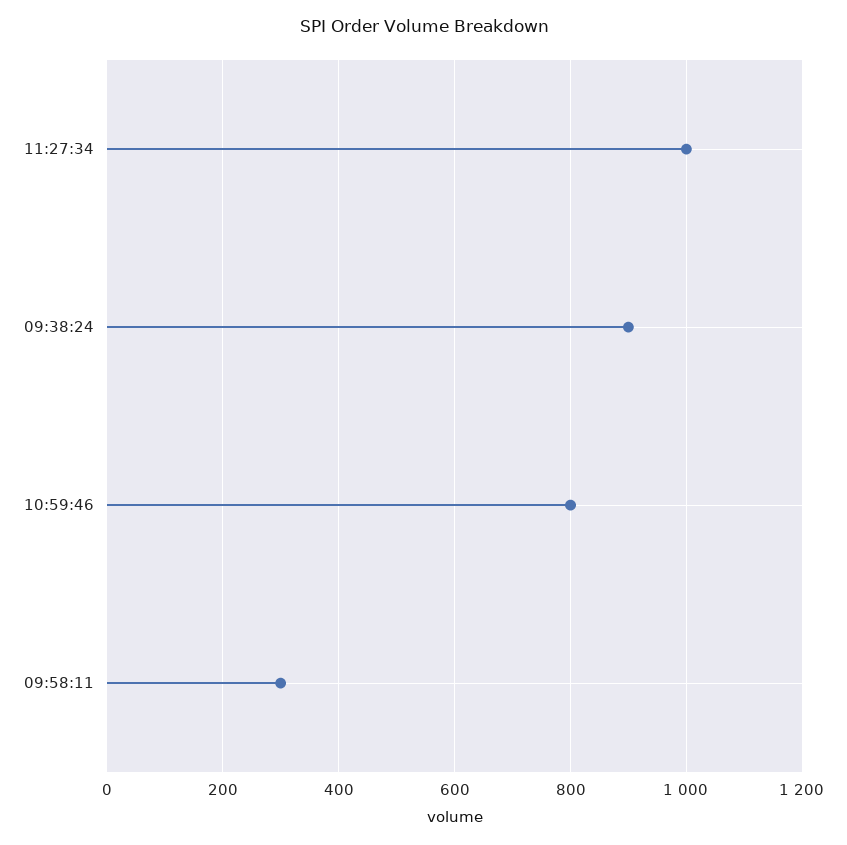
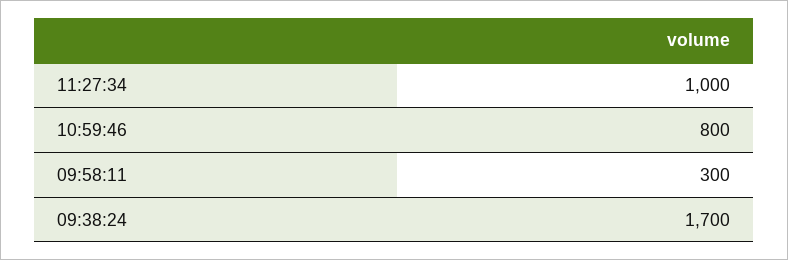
  {
    "11:27:34": 1000,
-   "09:38:24": 900,
+   "09:38:24": 1700,
    "10:59:46": 800,
    "09:58:11": 300
  }

